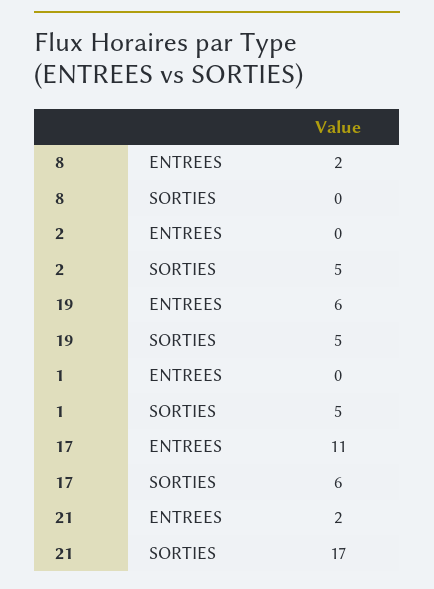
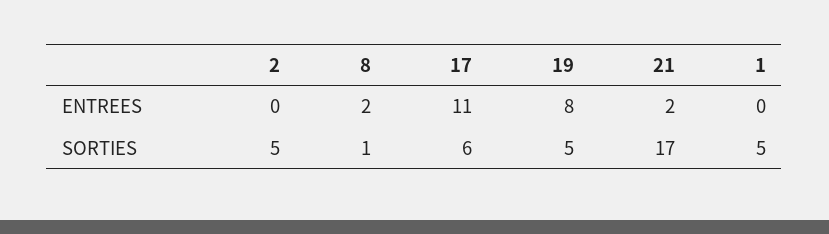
  {
    "8": {
      "ENTREES": 2,
-     "SORTIES": 0
+     "SORTIES": 1
    },
    "2": {
      "ENTREES": 0,
      "SORTIES": 5
    },
    "19": {
-     "ENTREES": 6,
+     "ENTREES": 8,
      "SORTIES": 5
    },
    "1": {
      "ENTREES": 0,
      "SORTIES": 5
    },
    "17": {
      "ENTREES": 11,
      "SORTIES": 6
    },
    "21": {
      "ENTREES": 2,
      "SORTIES": 17
    }
  }

